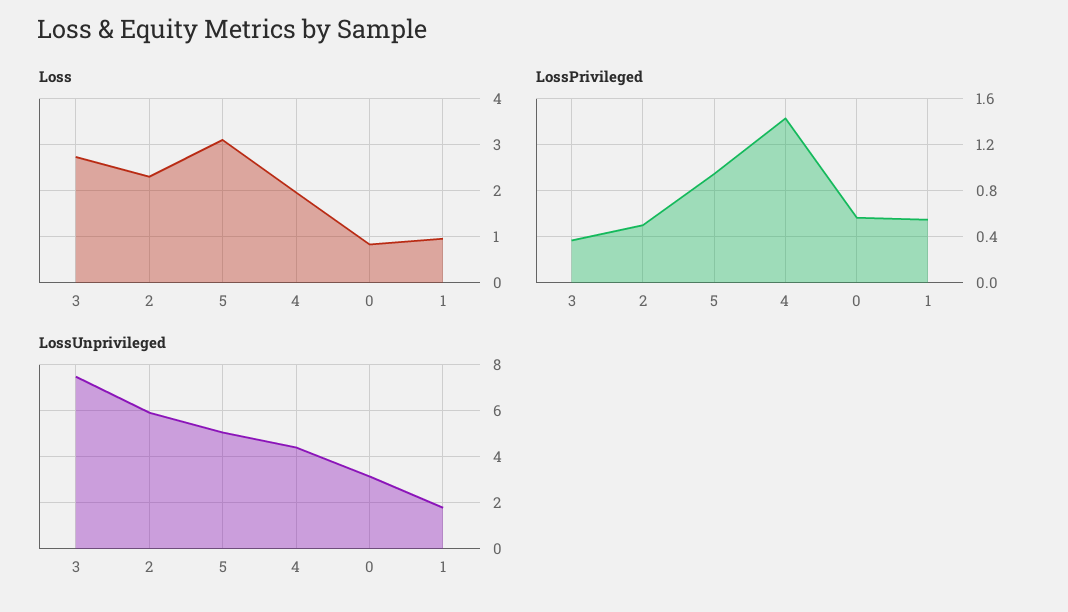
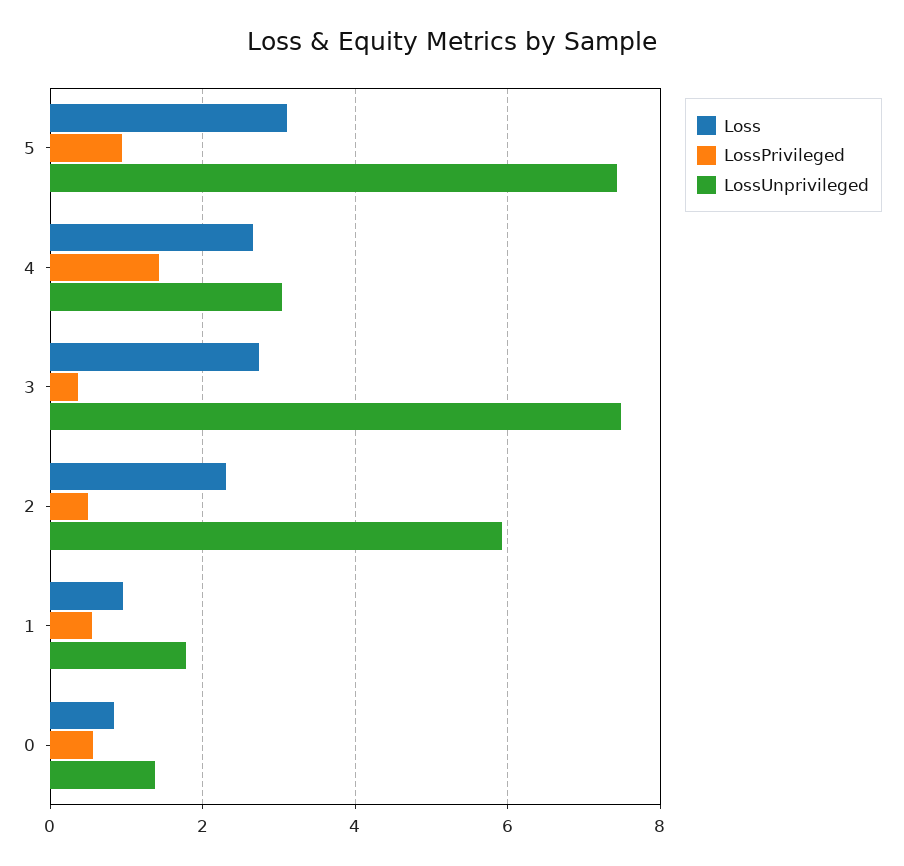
  {
    "Loss": {
      "3": 2.8,
      "2": 2.4,
      "5": 3.2,
-     "4": 2,
+     "4": 2.6,
      "0": 0.8,
      "1": 1
    },
    "LossPrivileged": {
      "3": 0.4,
      "2": 0.5,
      "5": 0.9,
      "4": 1.4,
      "0": 0.6,
      "1": 0.6
    },
    "LossUnprivileged": {
      "3": 7.4,
      "2": 6,
-     "5": 5,
+     "5": 7.4,
-     "4": 4.5,
+     "4": 3,
-     "0": 3,
+     "0": 1.4,
      "1": 1.8
    }
  }

